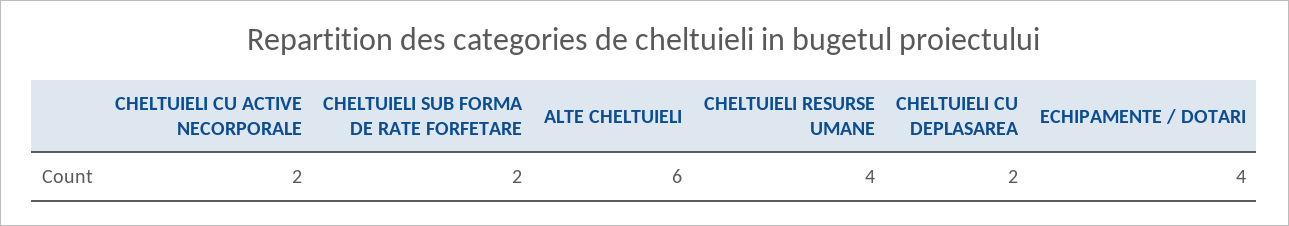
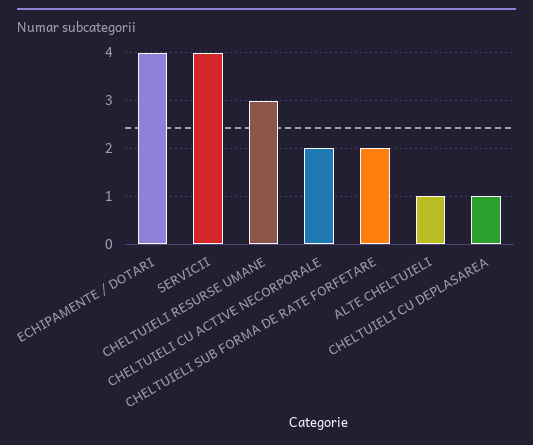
  {
    "CHELTUIELI CU ACTIVE NECORPORALE": 2,
    "CHELTUIELI SUB FORMA DE RATE FORFETARE": 2,
-   "ALTE CHELTUIELI": 6,
+   "ALTE CHELTUIELI": 1,
-   "CHELTUIELI RESURSE UMANE": 4,
+   "CHELTUIELI RESURSE UMANE": 3,
-   "CHELTUIELI CU DEPLASAREA": 2,
+   "CHELTUIELI CU DEPLASAREA": 1,
-   "ECHIPAMENTE / DOTARI": 4
+   "ECHIPAMENTE / DOTARI": 4,
+   "SERVICII": 4
  }

